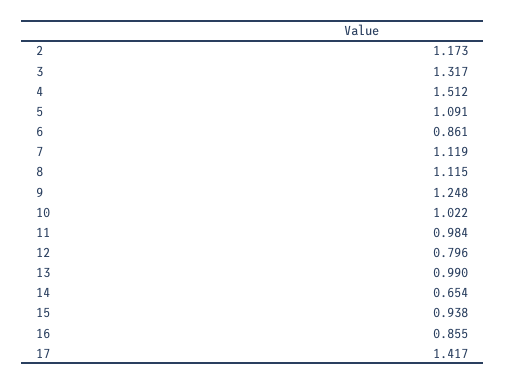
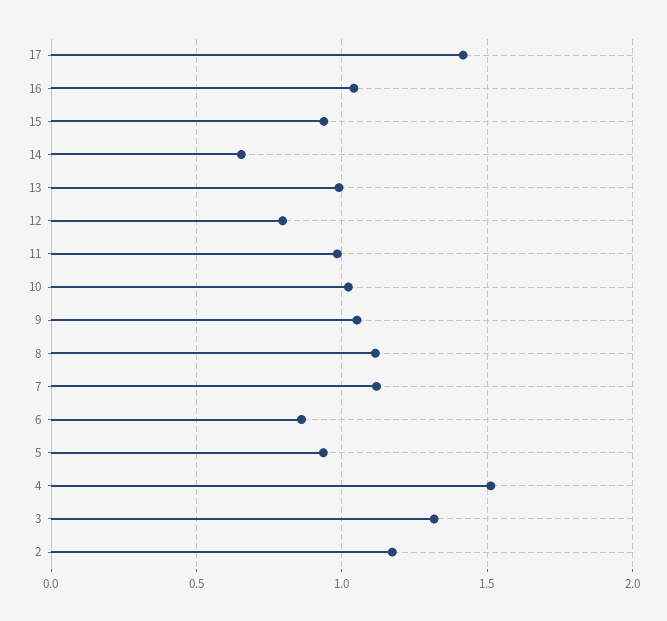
  {
    "2": 1.173,
    "3": 1.317,
    "4": 1.512,
-   "5": 1.091,
+   "5": 0.95,
    "6": 0.861,
    "7": 1.119,
    "8": 1.115,
-   "9": 1.248,
+   "9": 1.05,
    "10": 1.022,
    "11": 0.984,
    "12": 0.796,
    "13": 0.99,
    "14": 0.654,
    "15": 0.938,
-   "16": 0.855,
+   "16": 1.05,
    "17": 1.417
  }

